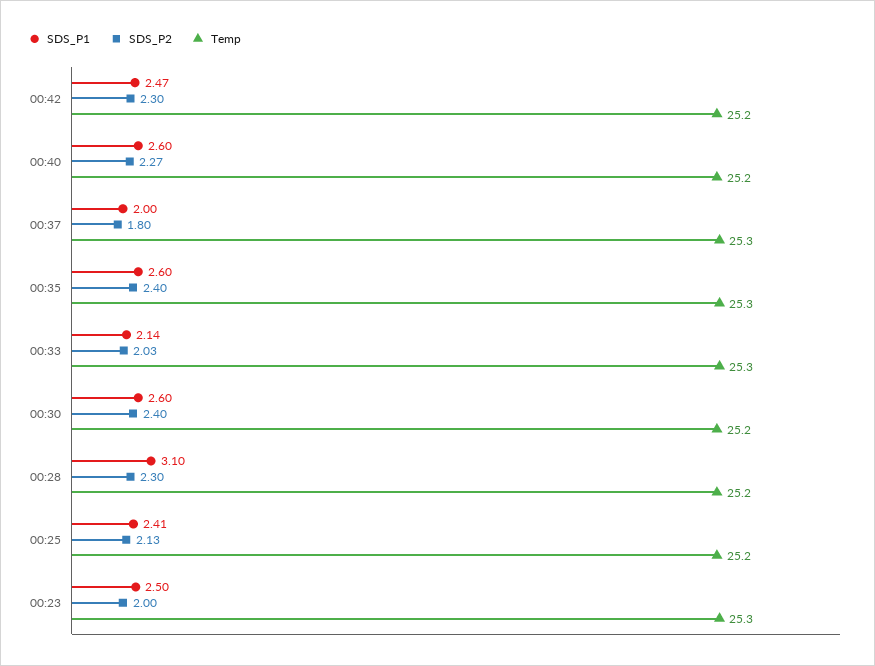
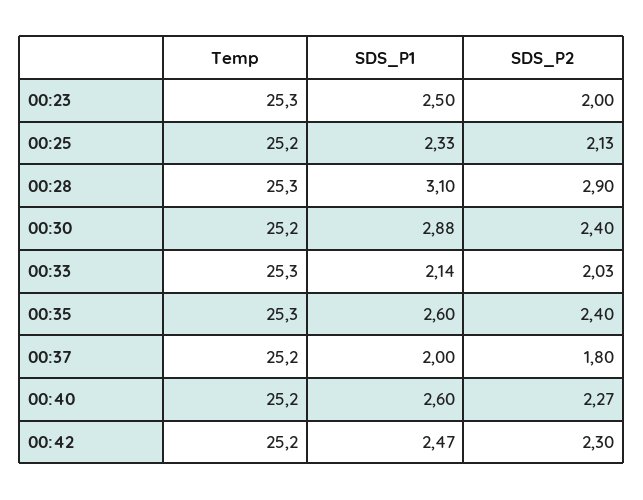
  {
    "SDS_P1": {
      "00:42": 2.47,
      "00:40": 2.6,
      "00:37": 2,
      "00:35": 2.6,
      "00:33": 2.14,
-     "00:30": 2.6,
+     "00:30": 2.88,
      "00:28": 3.1,
-     "00:25": 2.41,
+     "00:25": 2.33,
      "00:23": 2.5
    },
    "SDS_P2": {
      "00:42": 2.3,
      "00:40": 2.27,
      "00:37": 1.8,
      "00:35": 2.4,
      "00:33": 2.03,
      "00:30": 2.4,
-     "00:28": 2.3,
+     "00:28": 2.9,
      "00:25": 2.13,
      "00:23": 2
    },
    "Temp": {
      "00:42": 25.2,
      "00:40": 25.2,
-     "00:37": 25.3,
+     "00:37": 25.2,
      "00:35": 25.3,
      "00:33": 25.3,
      "00:30": 25.2,
-     "00:28": 25.2,
+     "00:28": 25.3,
      "00:25": 25.2,
      "00:23": 25.3
    }
  }

